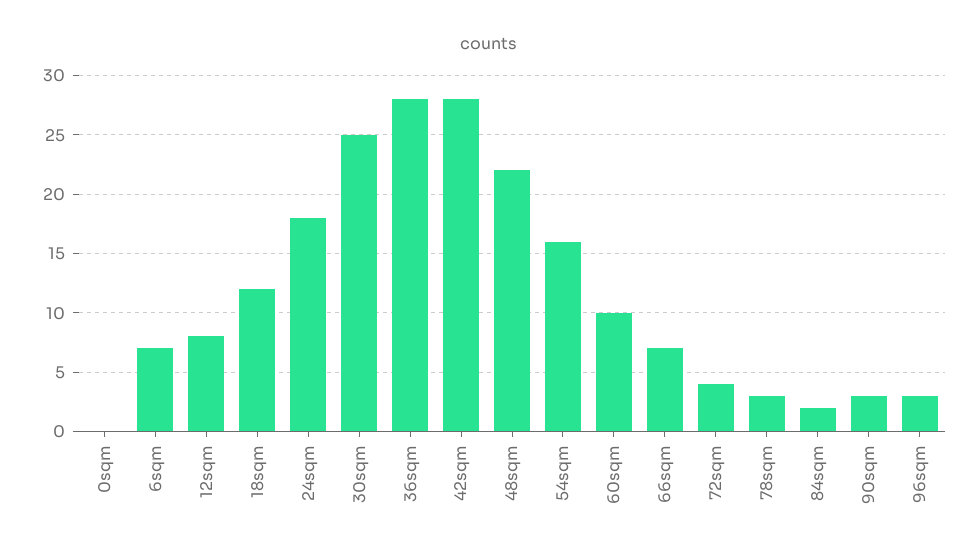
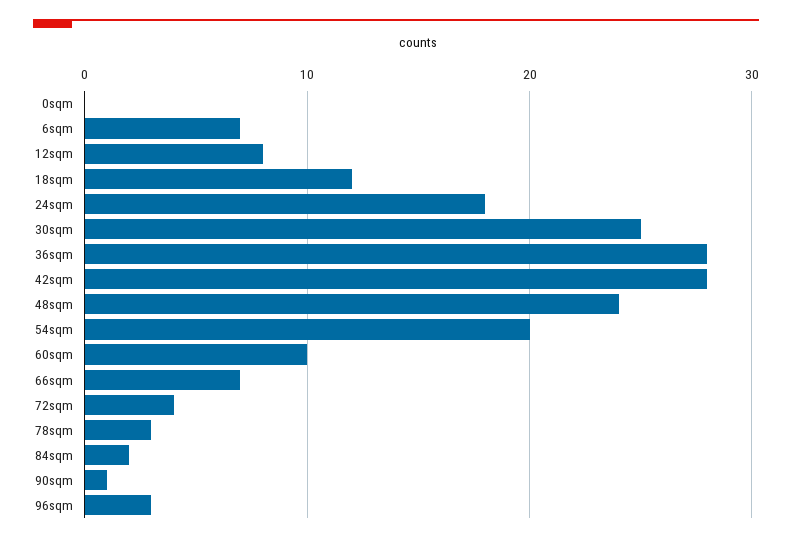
  {
    "0sqm": 0,
    "6sqm": 7,
    "12sqm": 8,
    "18sqm": 12,
    "24sqm": 18,
    "30sqm": 25,
    "36sqm": 28,
    "42sqm": 28,
-   "48sqm": 22,
+   "48sqm": 24,
-   "54sqm": 16,
+   "54sqm": 20,
    "60sqm": 10,
    "66sqm": 7,
    "72sqm": 4,
    "78sqm": 3,
    "84sqm": 2,
-   "90sqm": 3,
+   "90sqm": 1,
    "96sqm": 3
  }

